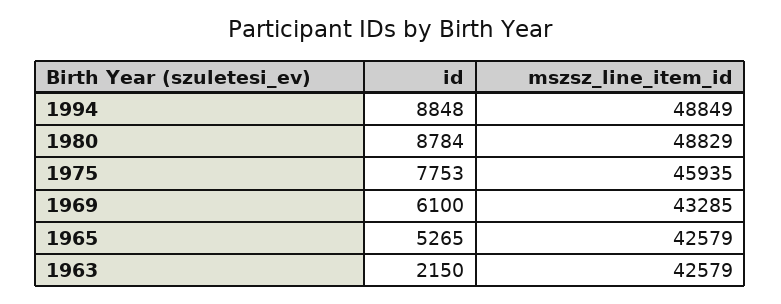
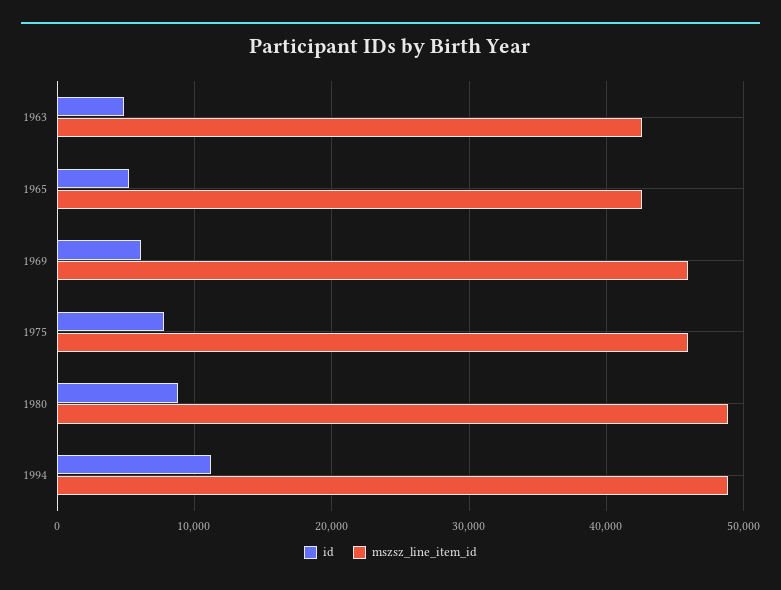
  {
    "id": {
-     "1994": 8848,
+     "1994": 11000,
      "1980": 8784,
      "1975": 7753,
      "1969": 6100,
      "1965": 5265,
-     "1963": 2150
+     "1963": 5000
    },
    "mszsz_line_item_id": {
      "1994": 48849,
      "1980": 48829,
      "1975": 45935,
-     "1969": 43285,
+     "1969": 46000,
      "1965": 42579,
      "1963": 42579
    }
  }

